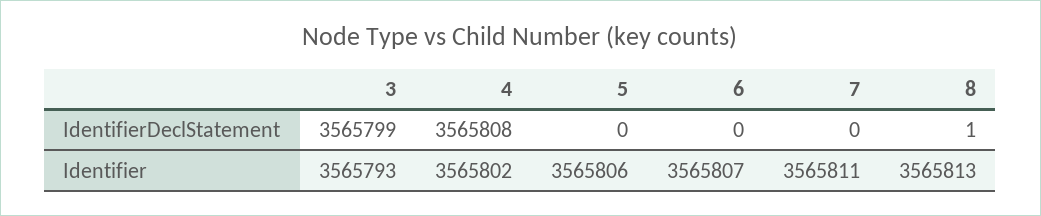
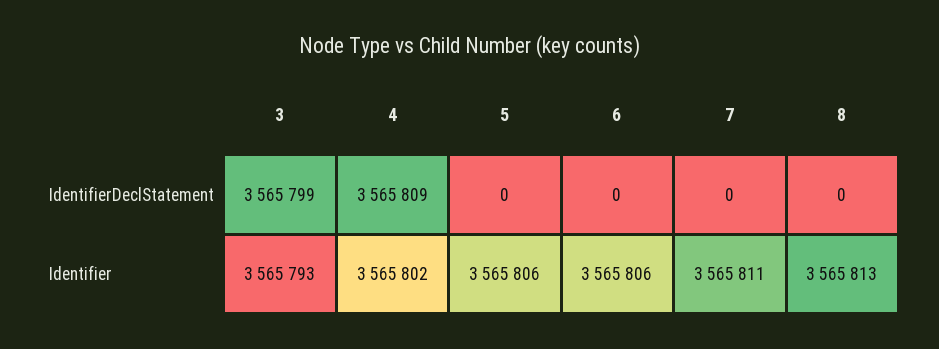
  {
    "3": {
      "IdentifierDeclStatement": 3565799,
      "Identifier": 3565793
    },
    "4": {
-     "IdentifierDeclStatement": 3565808,
+     "IdentifierDeclStatement": 3565809,
      "Identifier": 3565802
    },
    "5": {
      "IdentifierDeclStatement": 0,
      "Identifier": 3565806
    },
    "6": {
      "IdentifierDeclStatement": 0,
-     "Identifier": 3565807
+     "Identifier": 3565806
    },
    "7": {
      "IdentifierDeclStatement": 0,
      "Identifier": 3565811
    },
    "8": {
-     "IdentifierDeclStatement": 1,
+     "IdentifierDeclStatement": 0,
      "Identifier": 3565813
    }
  }

